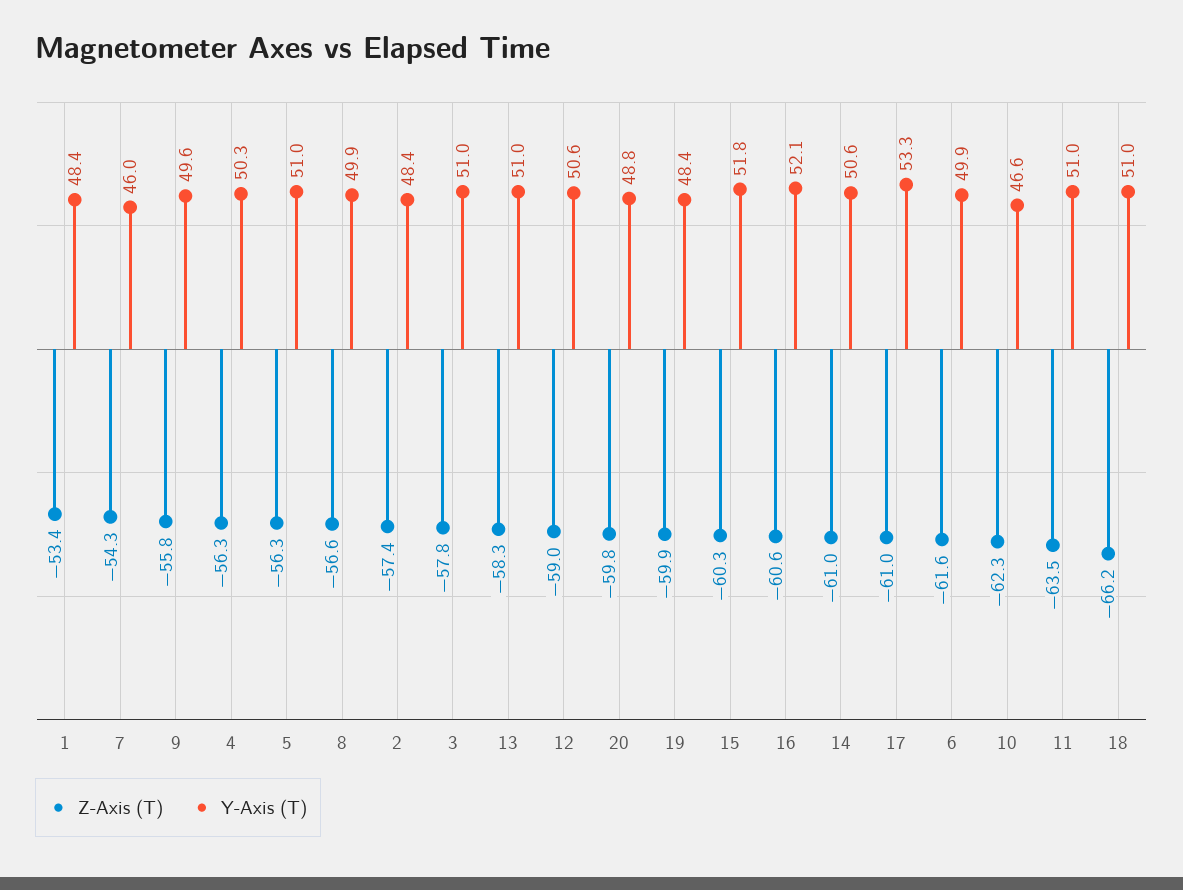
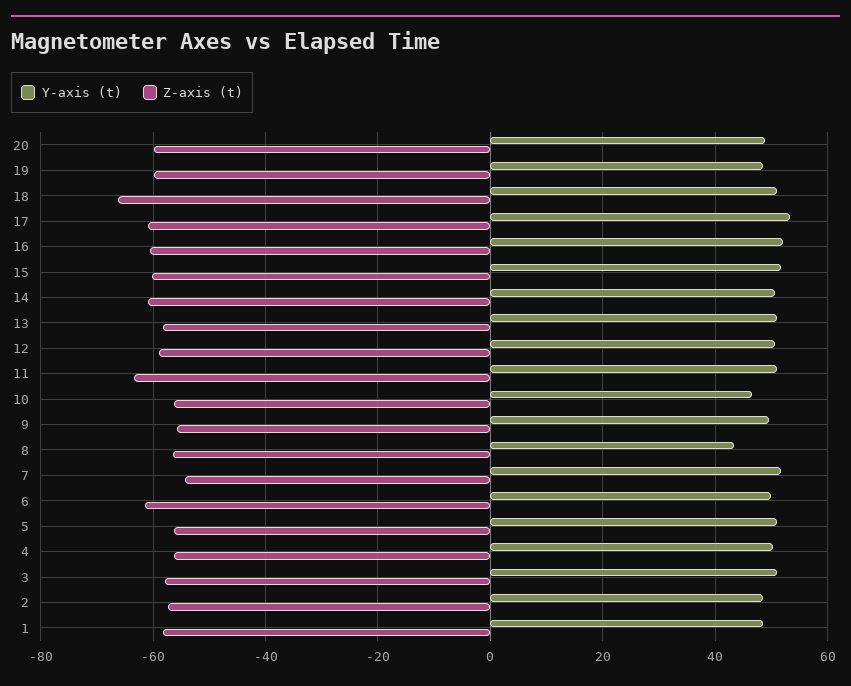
  {
    "Z-Axis (T)": {
-     "1": -53.4,
+     "1": -58,
      "7": -54.3,
      "9": -55.8,
      "4": -56.3,
      "5": -56.3,
      "8": -56.6,
      "2": -57.4,
      "3": -57.8,
      "13": -58.3,
      "12": -59,
      "20": -59.8,
      "19": -59.9,
      "15": -60.3,
      "16": -60.6,
      "14": -61,
      "17": -61,
      "6": -61.6,
-     "10": -62.3,
+     "10": -56,
      "11": -63.5,
      "18": -66.2
    },
    "Y-Axis (T)": {
      "1": 48.4,
-     "7": 46,
+     "7": 52,
      "9": 49.6,
      "4": 50.3,
      "5": 51,
-     "8": 49.9,
+     "8": 44,
      "2": 48.4,
      "3": 51,
      "13": 51,
      "12": 50.6,
      "20": 48.8,
      "19": 48.4,
      "15": 51.8,
      "16": 52.1,
      "14": 50.6,
      "17": 53.3,
      "6": 49.9,
      "10": 46.6,
      "11": 51,
      "18": 51
    }
  }

